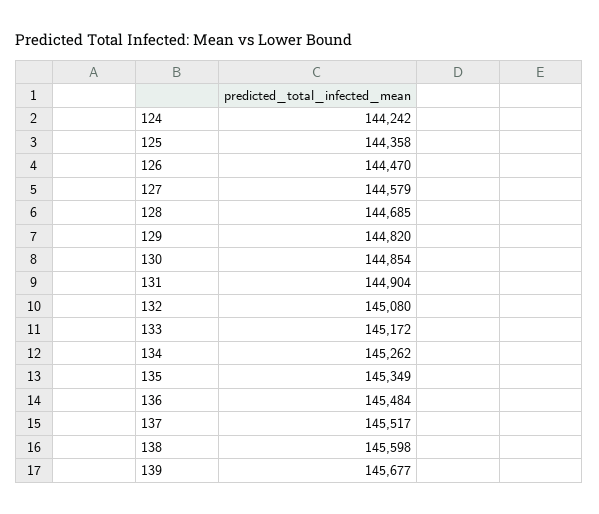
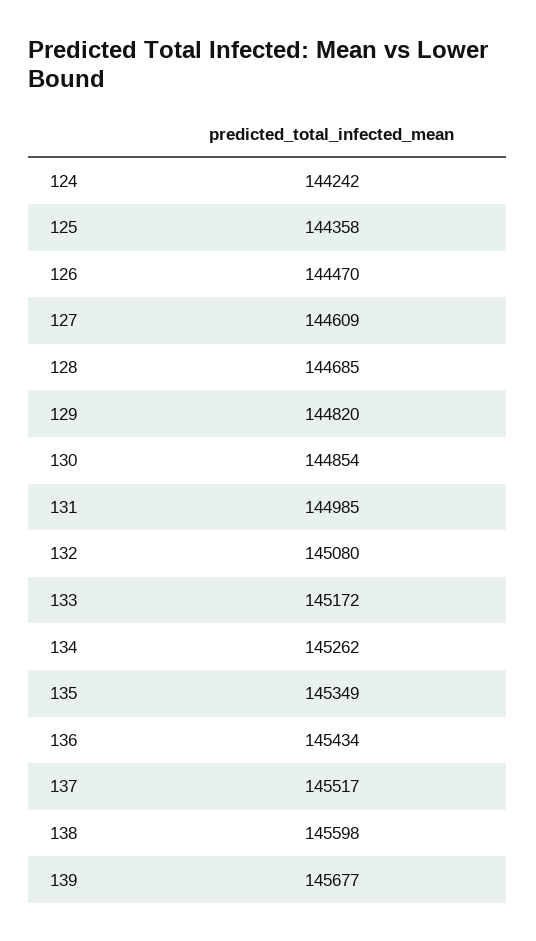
  {
    "124": 144242,
    "125": 144358,
    "126": 144470,
-   "127": 144579,
+   "127": 144609,
    "128": 144685,
    "129": 144820,
    "130": 144854,
-   "131": 144904,
+   "131": 144985,
    "132": 145080,
    "133": 145172,
    "134": 145262,
    "135": 145349,
-   "136": 145484,
+   "136": 145434,
    "137": 145517,
    "138": 145598,
    "139": 145677
  }

